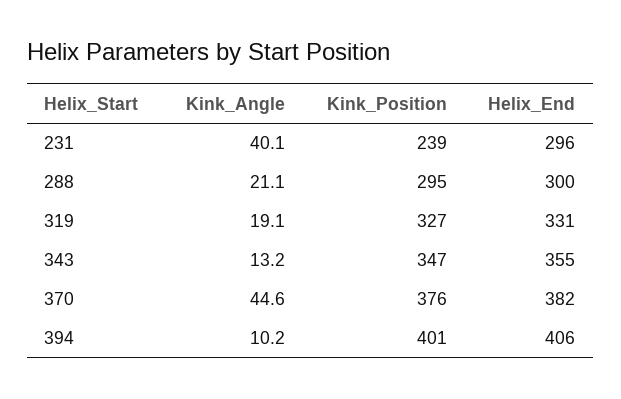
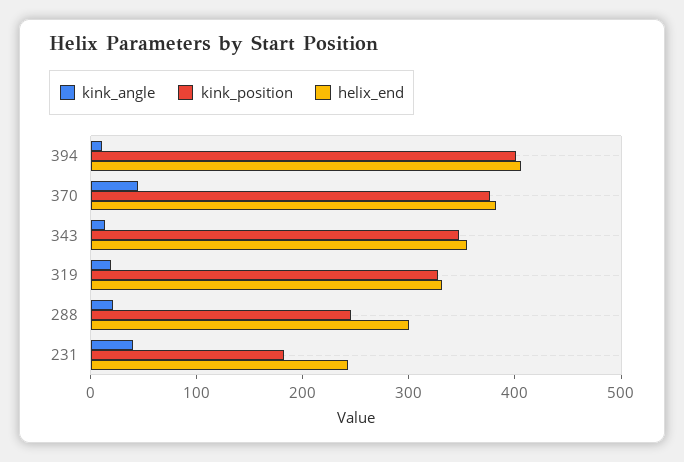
  {
    "Kink_Angle": {
      "231": 40.1,
      "288": 21.1,
      "319": 19.1,
      "343": 13.2,
      "370": 44.6,
      "394": 10.2
    },
    "Kink_Position": {
-     "231": 239,
+     "231": 180,
-     "288": 295,
+     "288": 240,
      "319": 327,
      "343": 347,
      "370": 376,
      "394": 401
    },
    "Helix_End": {
-     "231": 296,
+     "231": 240,
      "288": 300,
      "319": 331,
      "343": 355,
      "370": 382,
      "394": 406
    }
  }

